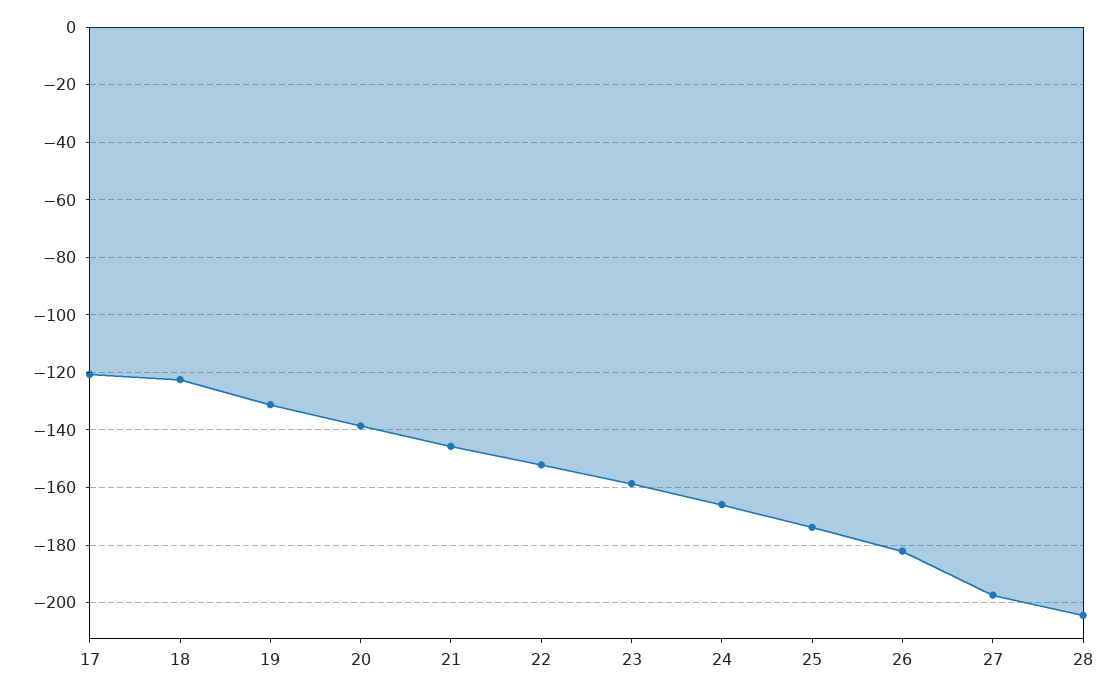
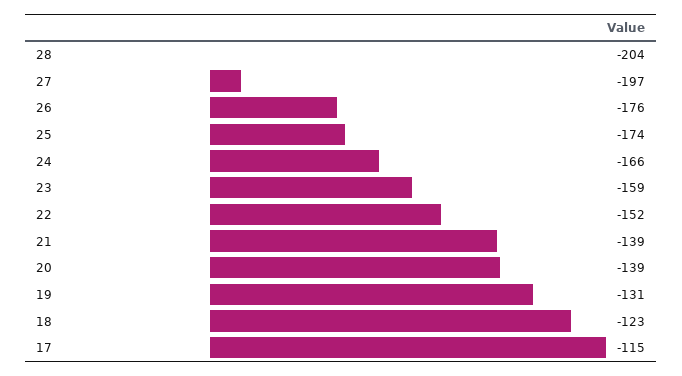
  {
-   "17": -120,
+   "17": -115,
    "18": -123,
    "19": -131,
    "20": -139,
-   "21": -145,
+   "21": -139,
    "22": -152,
    "23": -159,
    "24": -166,
    "25": -174,
-   "26": -182.5,
+   "26": -176,
    "27": -197,
    "28": -204
  }

